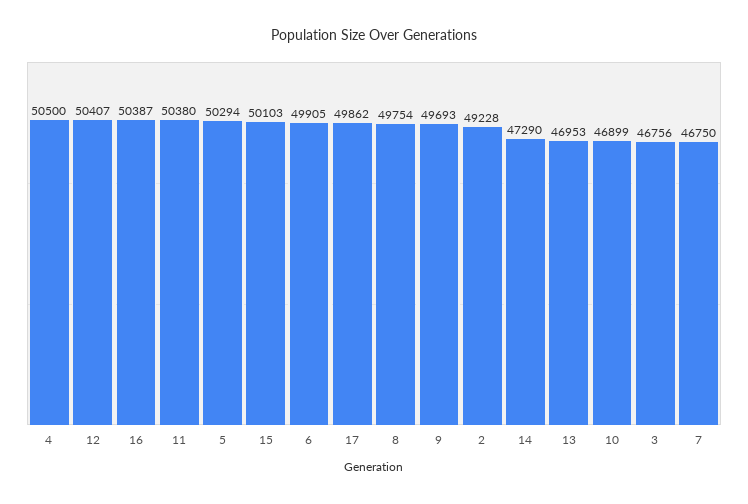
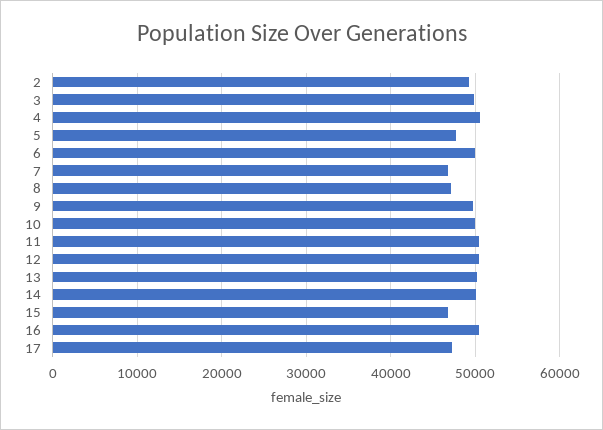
  {
    "4": 50500,
    "12": 50407,
    "16": 50387,
    "11": 50380,
-   "5": 50294,
+   "5": 48000,
-   "15": 50103,
+   "15": 47000,
    "6": 49905,
-   "17": 49862,
+   "17": 47000,
-   "8": 49754,
+   "8": 47000,
    "9": 49693,
    "2": 49228,
-   "14": 47290,
+   "14": 50000,
-   "13": 46953,
+   "13": 50000,
-   "10": 46899,
+   "10": 50000,
-   "3": 46756,
+   "3": 50000,
    "7": 46750
  }

